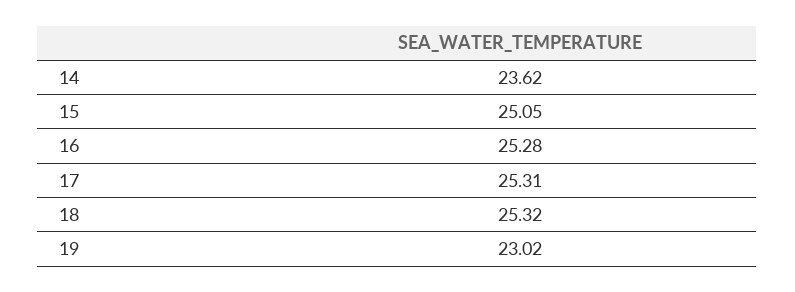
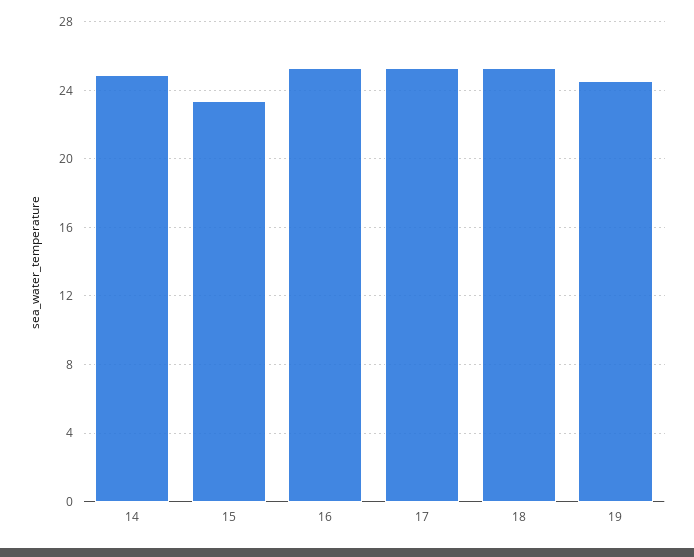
  {
-   "14": 23.62,
+   "14": 25,
-   "15": 25.05,
+   "15": 23.5,
    "16": 25.28,
    "17": 25.31,
    "18": 25.32,
-   "19": 23.02
+   "19": 24.5
  }

